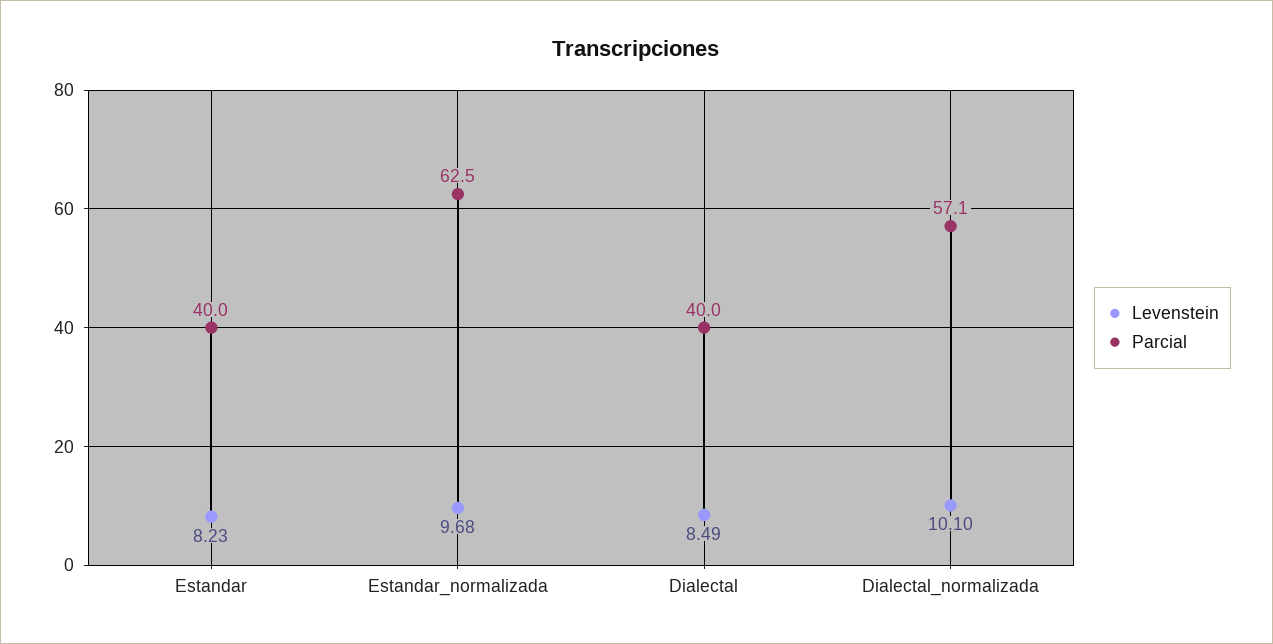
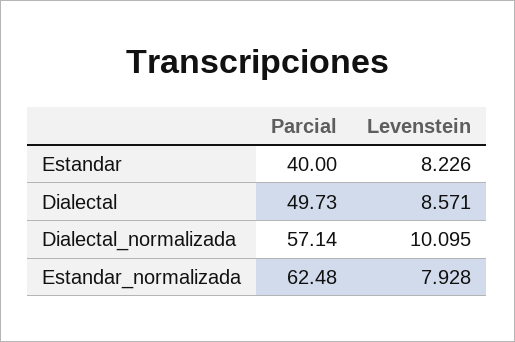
  {
    "Levenstein": {
      "Estandar": 8.226,
-     "Estandar_normalizada": 9.68,
+     "Estandar_normalizada": 7.928,
-     "Dialectal": 8.49,
+     "Dialectal": 8.571,
      "Dialectal_normalizada": 10.095
    },
    "Parcial": {
      "Estandar": 40,
      "Estandar_normalizada": 62.48,
-     "Dialectal": 40,
+     "Dialectal": 49.73,
      "Dialectal_normalizada": 57.14
    }
  }

